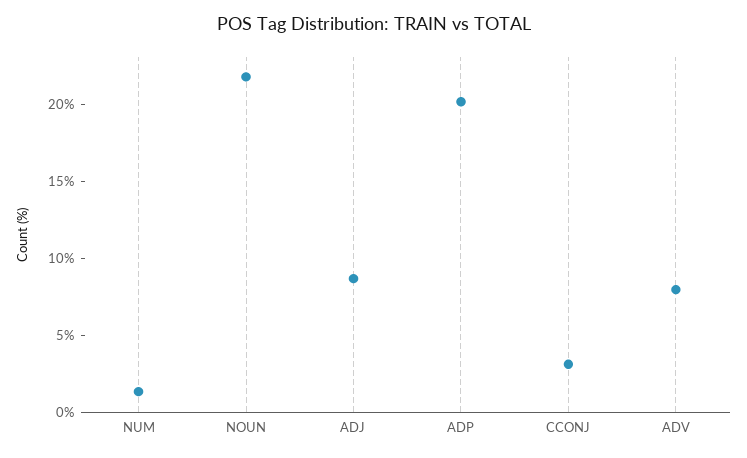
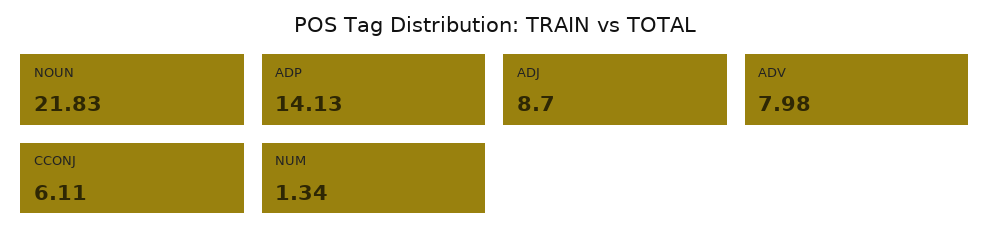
  {
    "NUM": 1.34,
    "NOUN": 21.83,
    "ADJ": 8.7,
-   "ADP": 20,
+   "ADP": 14.13,
-   "CCONJ": 3,
+   "CCONJ": 6.11,
    "ADV": 7.98
  }

